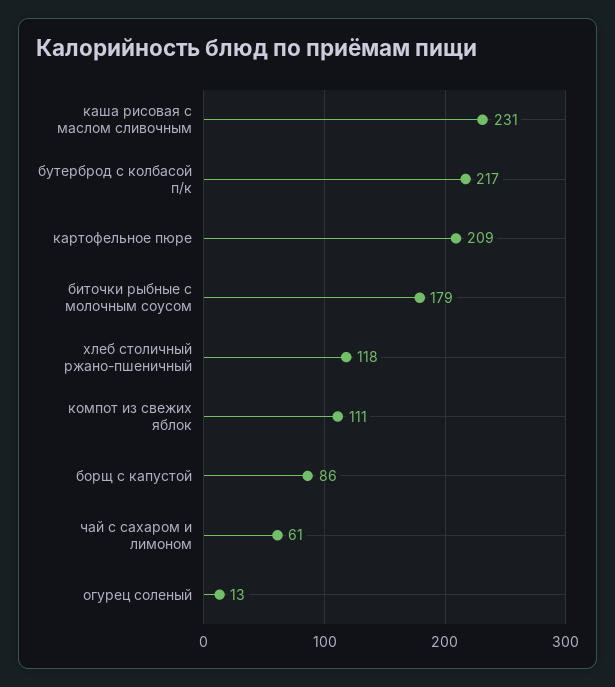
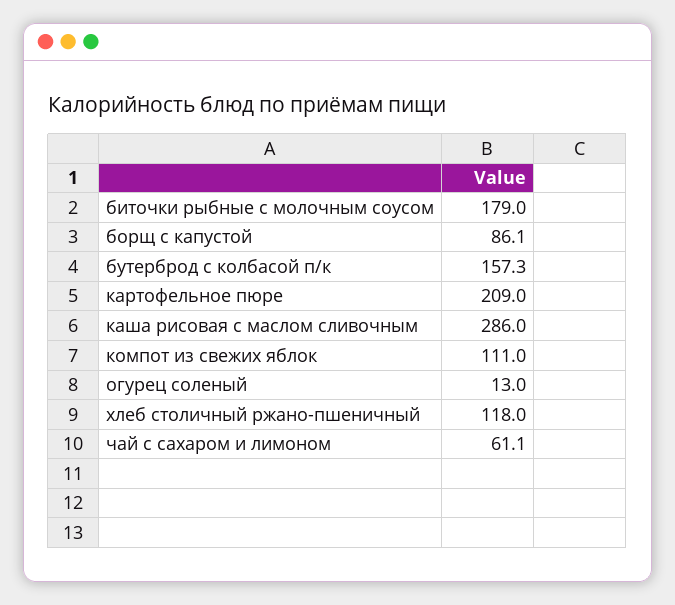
  {
-   "каша рисовая с маслом сливочным": 231,
+   "каша рисовая с маслом сливочным": 286,
-   "бутерброд с колбасой п/к": 217,
+   "бутерброд с колбасой п/к": 157.3,
    "картофельное пюре": 209,
    "биточки рыбные с молочным соусом": 179,
    "хлеб столичный ржано-пшеничный": 118,
    "компот из свежих яблок": 111,
    "борщ с капустой": 86.1,
    "чай с сахаром и лимоном": 61.1,
    "огурец соленый": 13
  }

